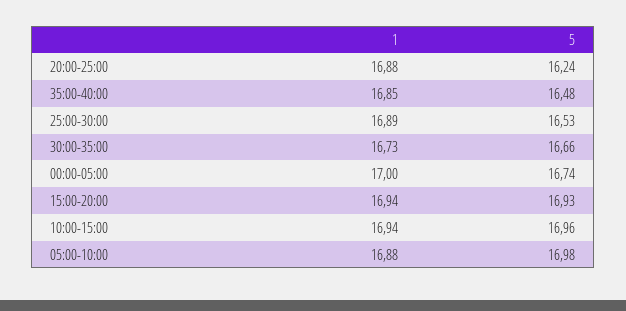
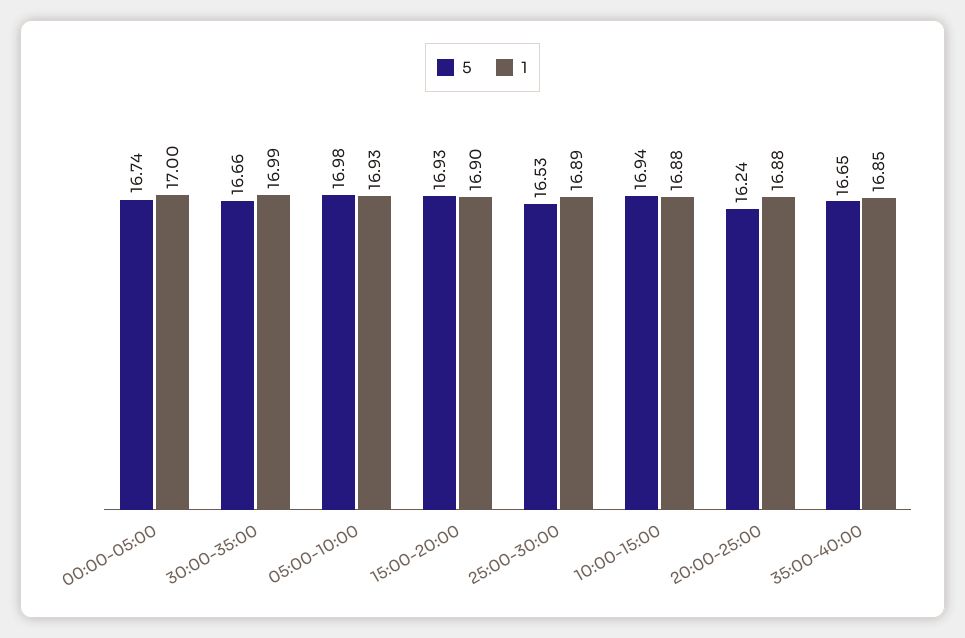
  {
    "1": {
      "20:00-25:00": 16.88,
      "35:00-40:00": 16.85,
      "25:00-30:00": 16.89,
-     "30:00-35:00": 16.73,
+     "30:00-35:00": 16.99,
      "00:00-05:00": 17,
-     "15:00-20:00": 16.94,
+     "15:00-20:00": 16.9,
-     "10:00-15:00": 16.94,
+     "10:00-15:00": 16.88,
-     "05:00-10:00": 16.88
+     "05:00-10:00": 16.93
    },
    "5": {
      "20:00-25:00": 16.24,
-     "35:00-40:00": 16.48,
+     "35:00-40:00": 16.65,
      "25:00-30:00": 16.53,
      "30:00-35:00": 16.66,
      "00:00-05:00": 16.74,
      "15:00-20:00": 16.93,
-     "10:00-15:00": 16.96,
+     "10:00-15:00": 16.94,
      "05:00-10:00": 16.98
    }
  }

